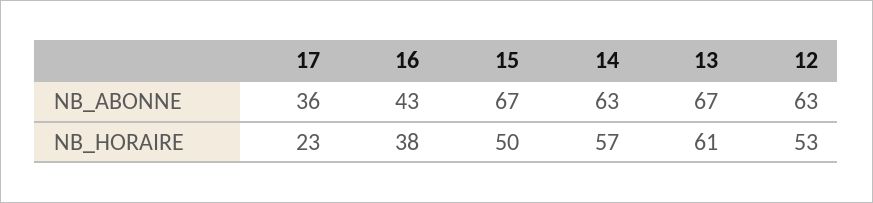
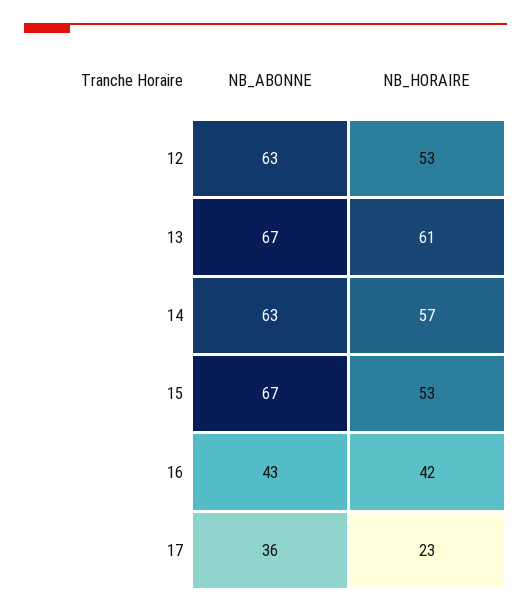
  {
    "17": {
      "NB_ABONNE": 36,
      "NB_HORAIRE": 23
    },
    "16": {
      "NB_ABONNE": 43,
-     "NB_HORAIRE": 38
+     "NB_HORAIRE": 42
    },
    "15": {
      "NB_ABONNE": 67,
-     "NB_HORAIRE": 50
+     "NB_HORAIRE": 53
    },
    "14": {
      "NB_ABONNE": 63,
      "NB_HORAIRE": 57
    },
    "13": {
      "NB_ABONNE": 67,
      "NB_HORAIRE": 61
    },
    "12": {
      "NB_ABONNE": 63,
      "NB_HORAIRE": 53
    }
  }

